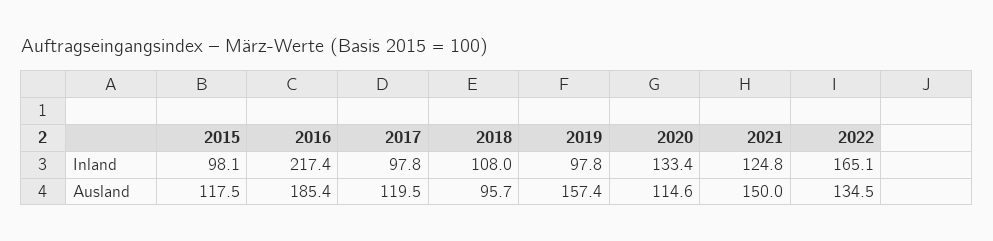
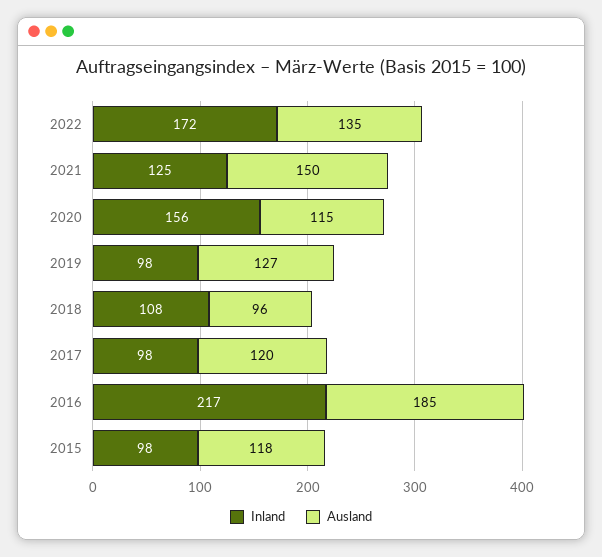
  {
    "Inland": {
      "2015": 98.1,
      "2016": 217.4,
      "2017": 97.8,
      "2018": 108,
      "2019": 97.8,
-     "2020": 133.4,
+     "2020": 156,
      "2021": 124.8,
-     "2022": 165.1
+     "2022": 172
    },
    "Ausland": {
      "2015": 117.5,
      "2016": 185.4,
      "2017": 119.5,
      "2018": 95.7,
-     "2019": 157.4,
+     "2019": 127,
      "2020": 114.6,
      "2021": 150,
      "2022": 134.5
    }
  }

